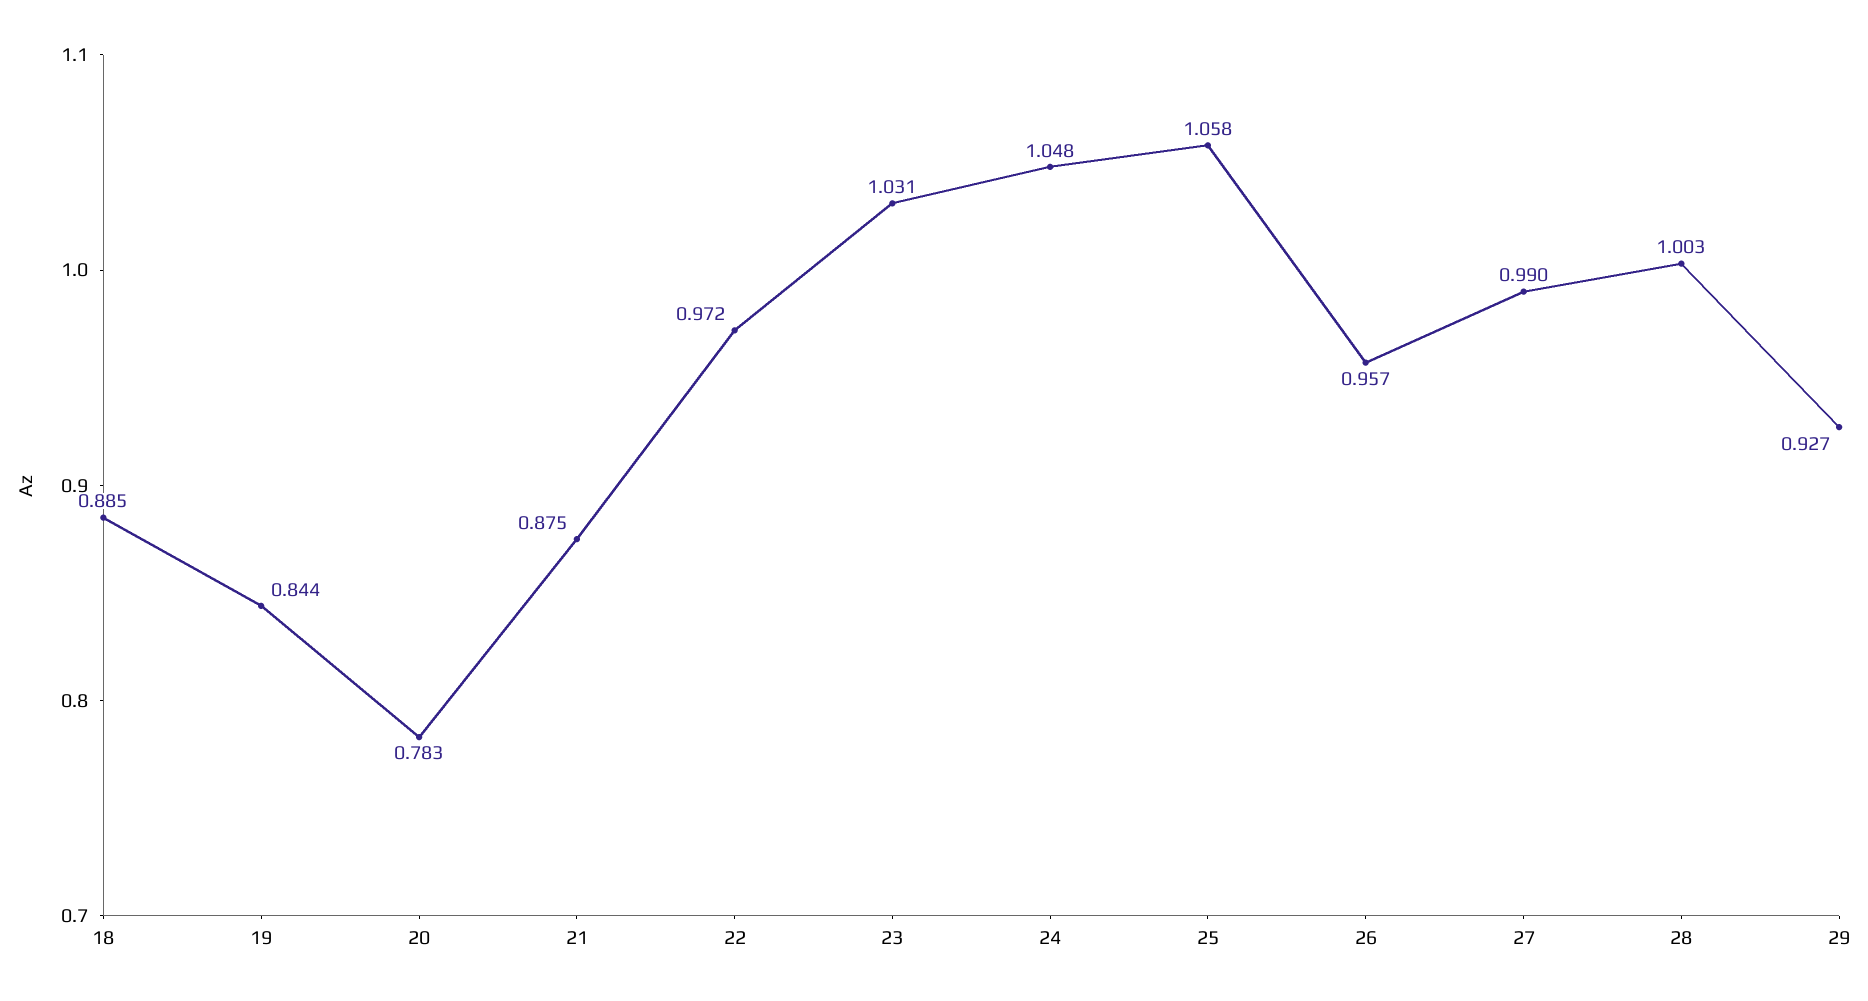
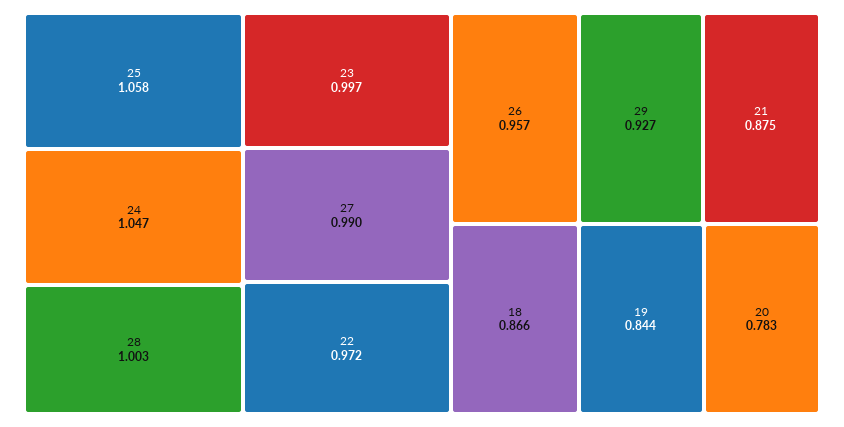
  {
-   "18": 0.885,
+   "18": 0.866,
    "19": 0.844,
    "20": 0.783,
    "21": 0.875,
    "22": 0.972,
-   "23": 1.031,
+   "23": 0.997,
-   "24": 1.048,
+   "24": 1.047,
    "25": 1.058,
    "26": 0.957,
    "27": 0.99,
    "28": 1.003,
    "29": 0.927
  }

